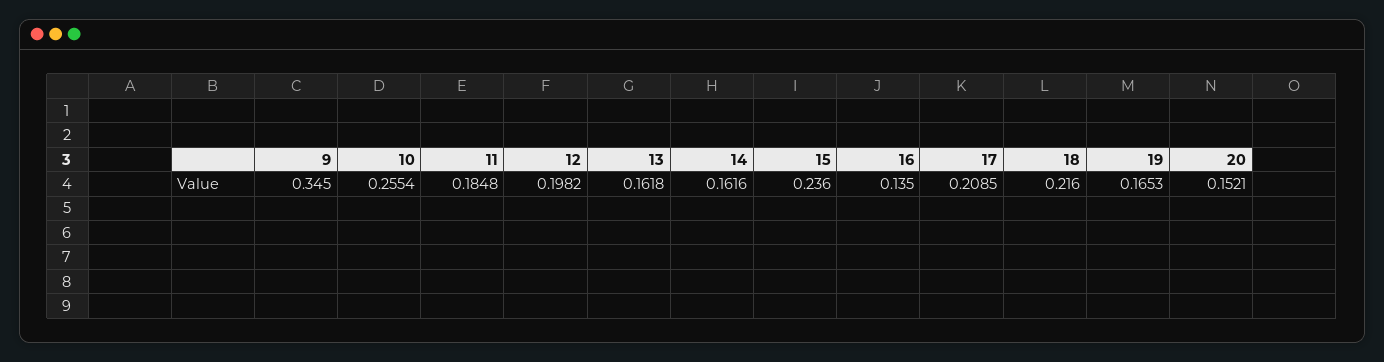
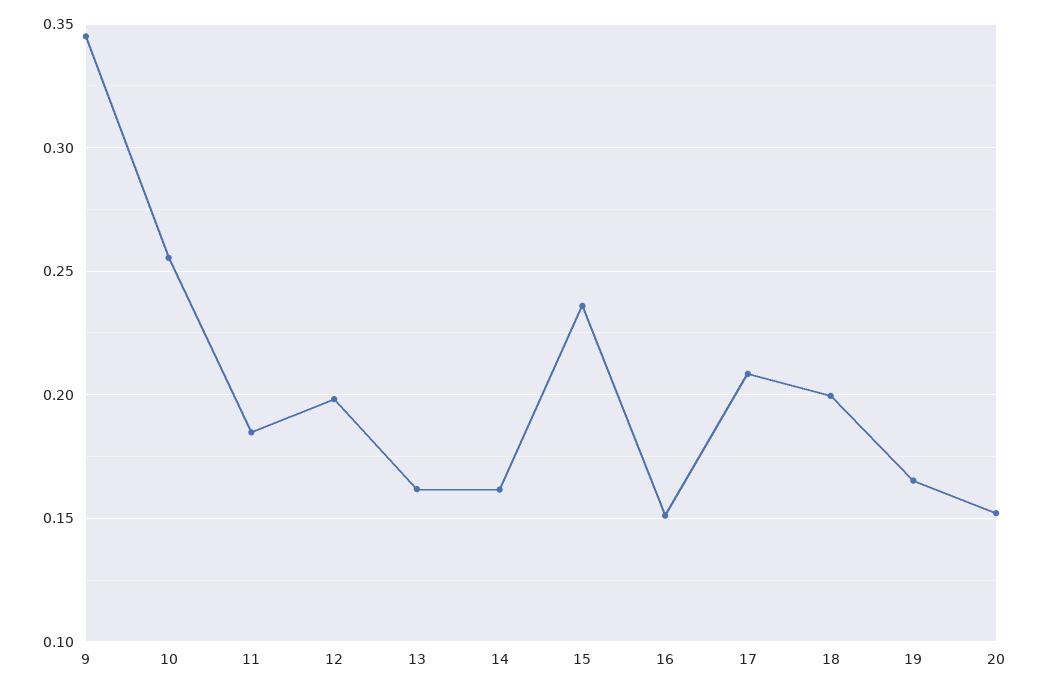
  {
    "9": 0.345,
    "10": 0.2554,
    "11": 0.1848,
    "12": 0.1982,
    "13": 0.1618,
    "14": 0.1616,
    "15": 0.236,
-   "16": 0.135,
+   "16": 0.15,
    "17": 0.2085,
-   "18": 0.216,
+   "18": 0.2,
    "19": 0.1653,
    "20": 0.1521
  }

